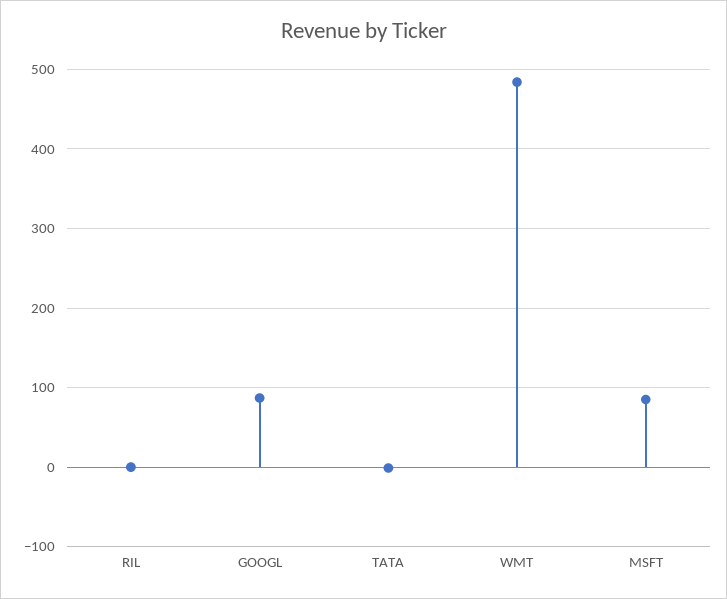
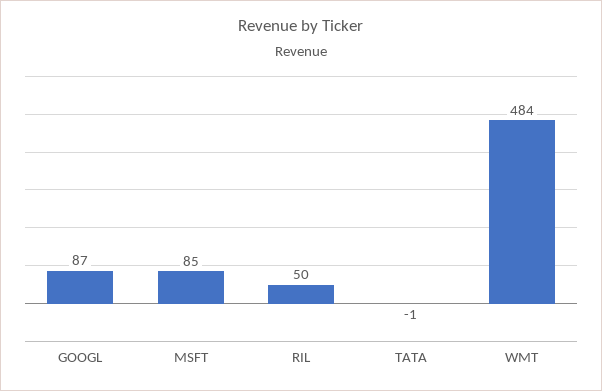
  {
-   "RIL": 0,
+   "RIL": 50,
    "GOOGL": 87,
    "TATA": -1,
    "WMT": 484,
    "MSFT": 85
  }

